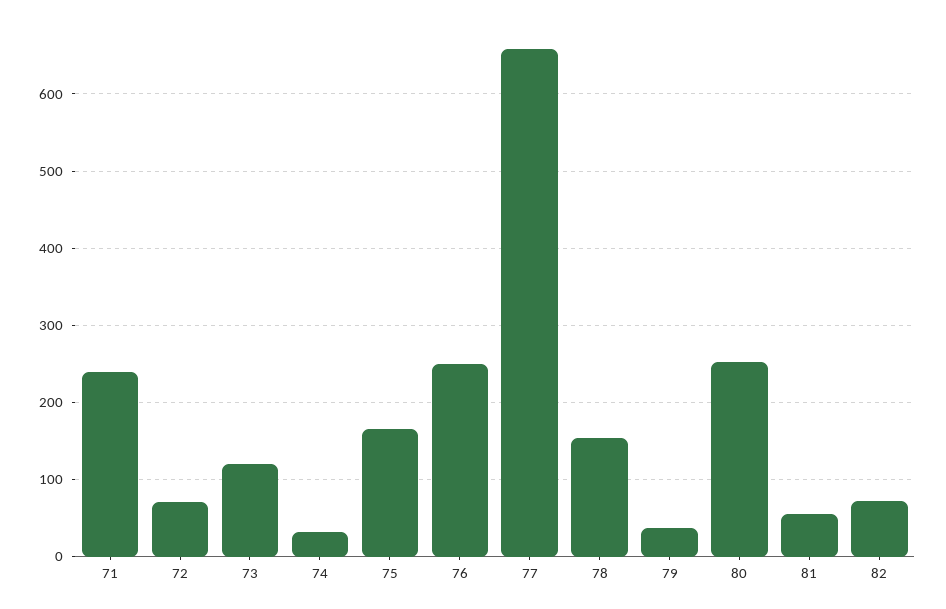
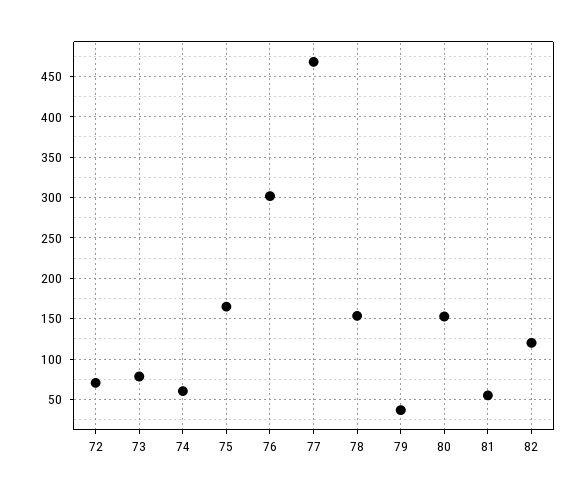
  {
-   "71": 240,
    "72": 70,
-   "73": 120,
+   "73": 80,
-   "74": 30,
+   "74": 60,
    "75": 160,
-   "76": 250,
+   "76": 300,
-   "77": 660,
+   "77": 470,
    "78": 150,
    "79": 40,
-   "80": 250,
+   "80": 150,
    "81": 60,
-   "82": 70
+   "82": 120
  }

